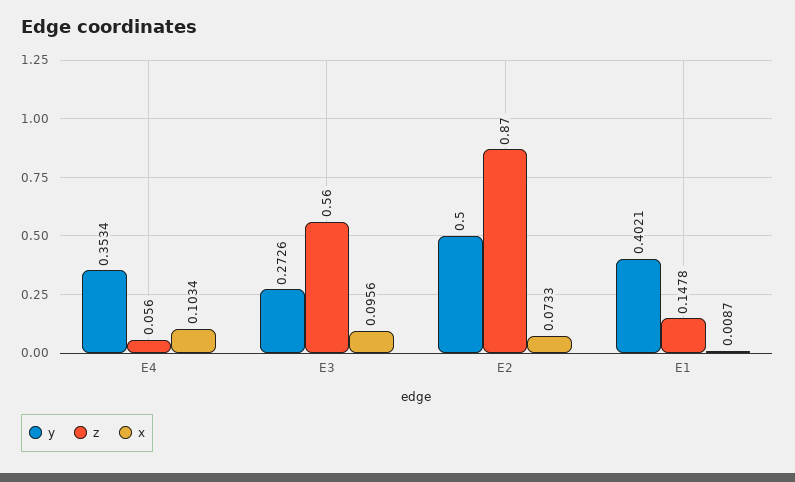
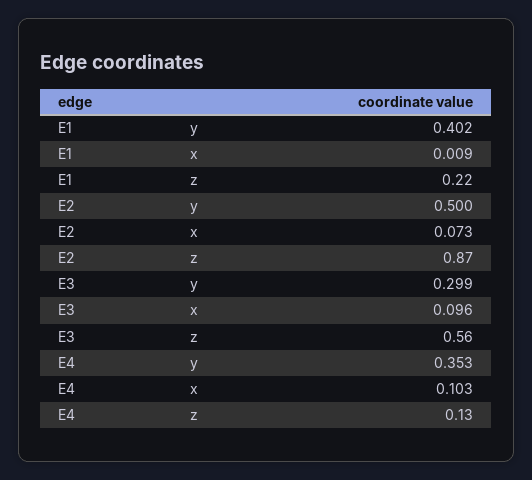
  {
    "y": {
      "E4": 0.3534,
-     "E3": 0.2726,
+     "E3": 0.299,
      "E2": 0.5,
      "E1": 0.4021
    },
    "z": {
-     "E4": 0.056,
+     "E4": 0.13,
      "E3": 0.56,
      "E2": 0.87,
-     "E1": 0.1478
+     "E1": 0.22
    },
    "x": {
      "E4": 0.1034,
      "E3": 0.0956,
      "E2": 0.0733,
      "E1": 0.0087
    }
  }

